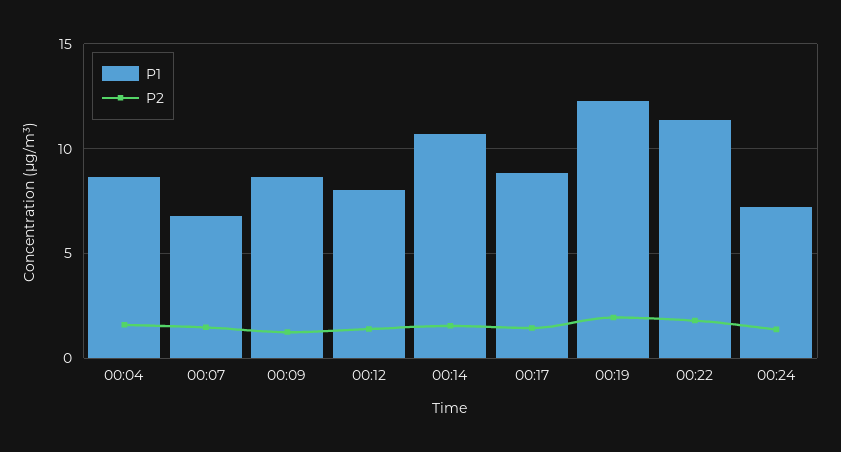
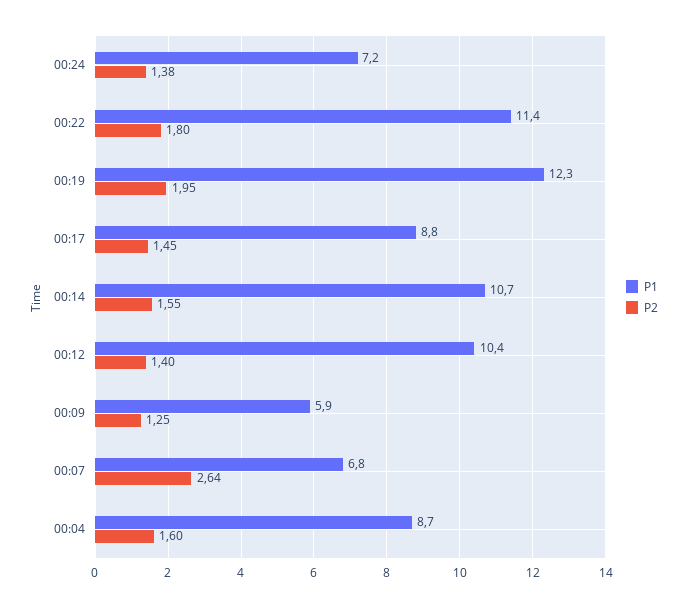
  {
    "P1": {
      "00:04": 8.7,
      "00:07": 6.8,
-     "00:09": 8.5,
+     "00:09": 5.9,
-     "00:12": 8,
+     "00:12": 10.4,
      "00:14": 10.7,
      "00:17": 8.8,
      "00:19": 12.3,
      "00:22": 11.4,
      "00:24": 7.2
    },
    "P2": {
      "00:04": 1.6,
-     "00:07": 1.5,
+     "00:07": 2.64,
      "00:09": 1.25,
      "00:12": 1.4,
      "00:14": 1.55,
      "00:17": 1.45,
      "00:19": 1.95,
      "00:22": 1.8,
      "00:24": 1.38
    }
  }

